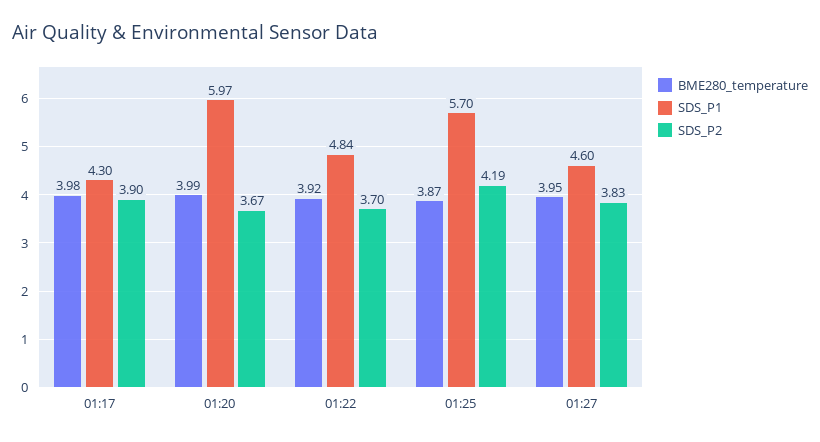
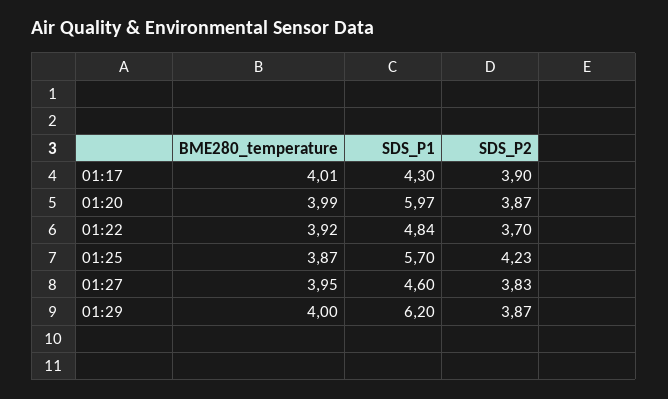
  {
    "BME280_temperature": {
-     "01:17": 3.98,
+     "01:17": 4.01,
      "01:20": 3.99,
      "01:22": 3.92,
      "01:25": 3.87,
-     "01:27": 3.95
+     "01:27": 3.95,
+     "01:29": 4
    },
    "SDS_P1": {
      "01:17": 4.3,
      "01:20": 5.97,
      "01:22": 4.84,
      "01:25": 5.7,
-     "01:27": 4.6
+     "01:27": 4.6,
+     "01:29": 6.2
    },
    "SDS_P2": {
      "01:17": 3.9,
-     "01:20": 3.67,
+     "01:20": 3.87,
      "01:22": 3.7,
-     "01:25": 4.19,
+     "01:25": 4.23,
-     "01:27": 3.83
+     "01:27": 3.83,
+     "01:29": 3.87
    }
  }

